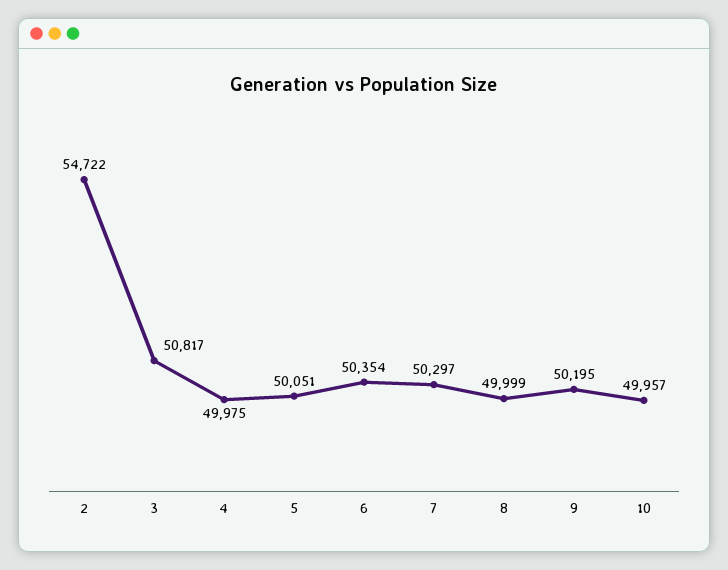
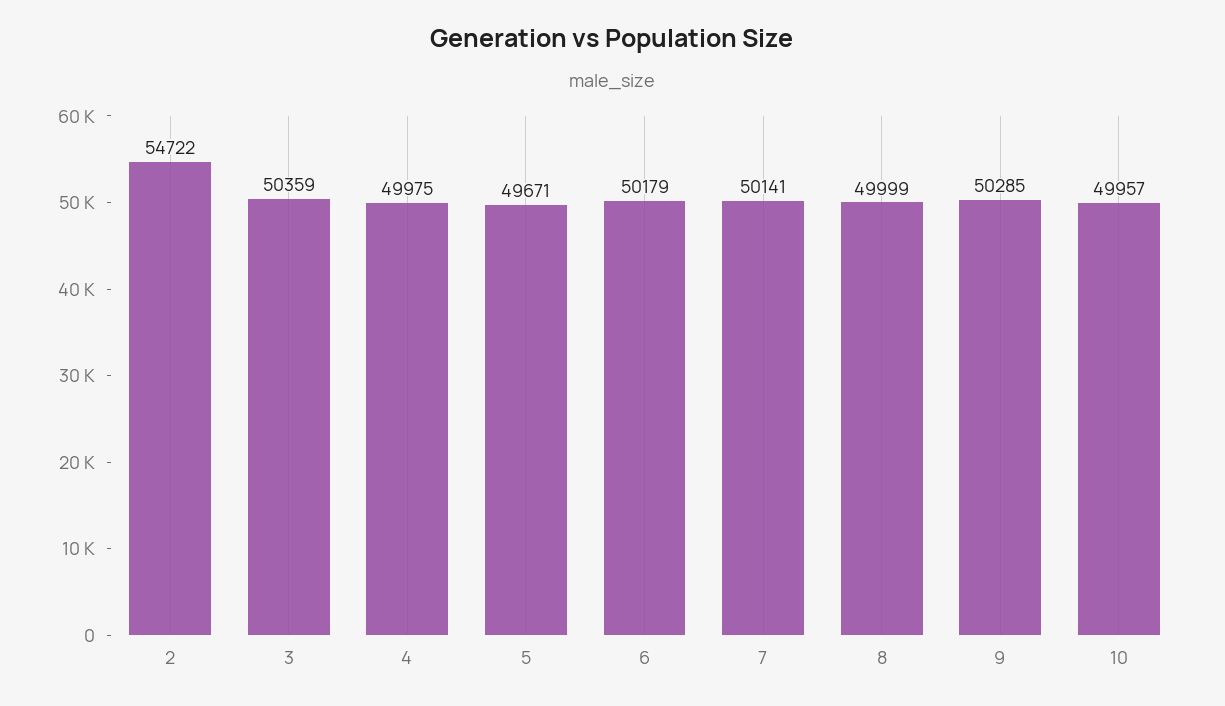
  {
    "2": 54722,
-   "3": 50817,
+   "3": 50359,
    "4": 49975,
-   "5": 50051,
+   "5": 49671,
-   "6": 50354,
+   "6": 50179,
-   "7": 50297,
+   "7": 50141,
    "8": 49999,
-   "9": 50195,
+   "9": 50285,
    "10": 49957
  }

